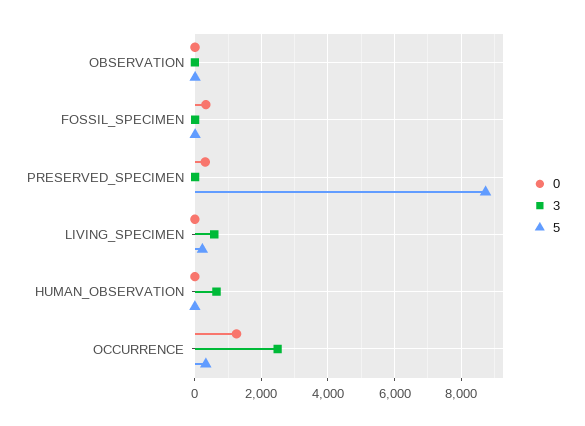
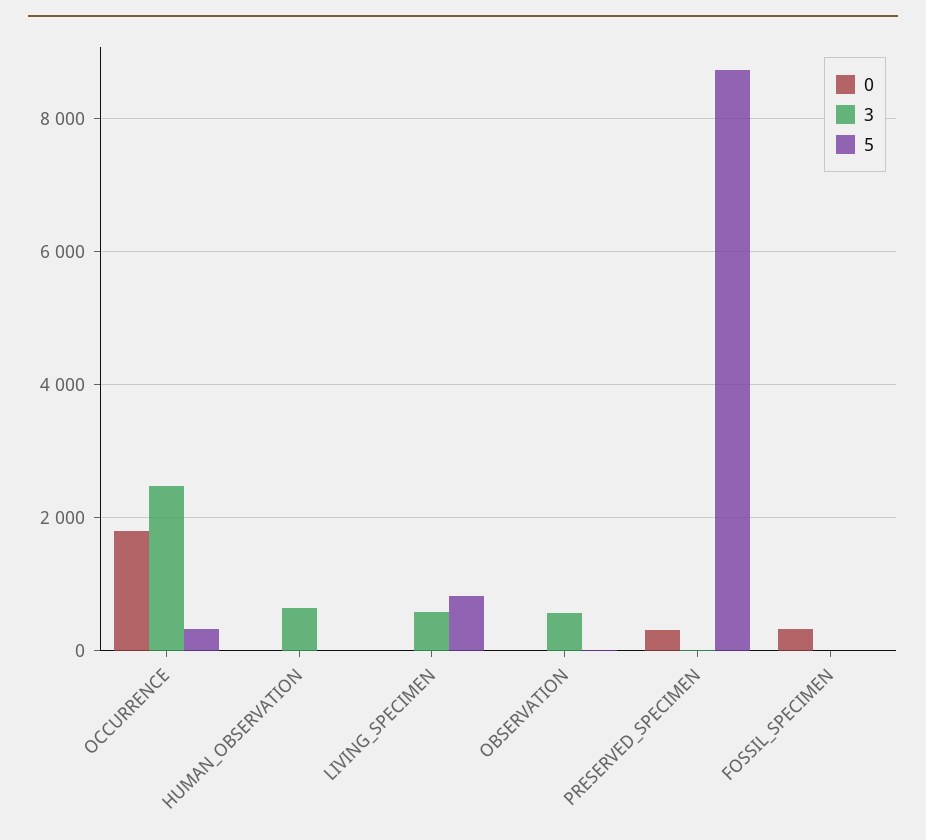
  {
    "0": {
      "OBSERVATION": 0,
      "FOSSIL_SPECIMEN": 400,
      "PRESERVED_SPECIMEN": 400,
      "LIVING_SPECIMEN": 0,
      "HUMAN_OBSERVATION": 0,
-     "OCCURRENCE": 1200
+     "OCCURRENCE": 1800
    },
    "3": {
-     "OBSERVATION": 0,
+     "OBSERVATION": 600,
      "FOSSIL_SPECIMEN": 0,
      "PRESERVED_SPECIMEN": 0,
      "LIVING_SPECIMEN": 600,
      "HUMAN_OBSERVATION": 600,
      "OCCURRENCE": 2400
    },
    "5": {
      "OBSERVATION": 0,
      "FOSSIL_SPECIMEN": 0,
      "PRESERVED_SPECIMEN": 8800,
-     "LIVING_SPECIMEN": 200,
+     "LIVING_SPECIMEN": 800,
      "HUMAN_OBSERVATION": 0,
      "OCCURRENCE": 400
    }
  }

